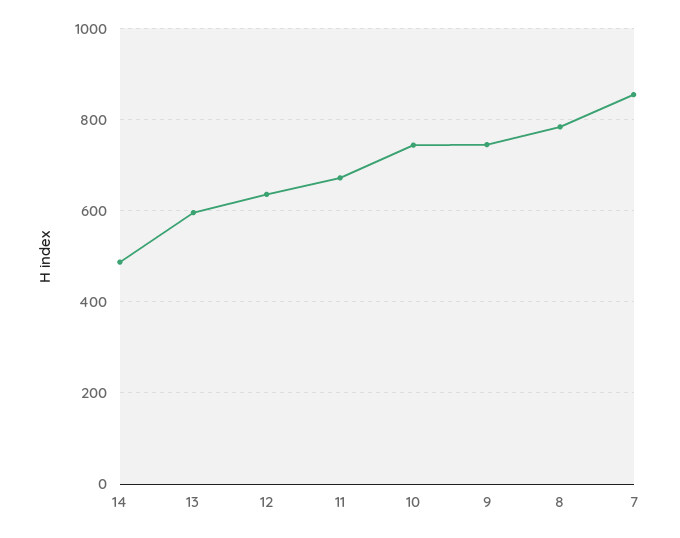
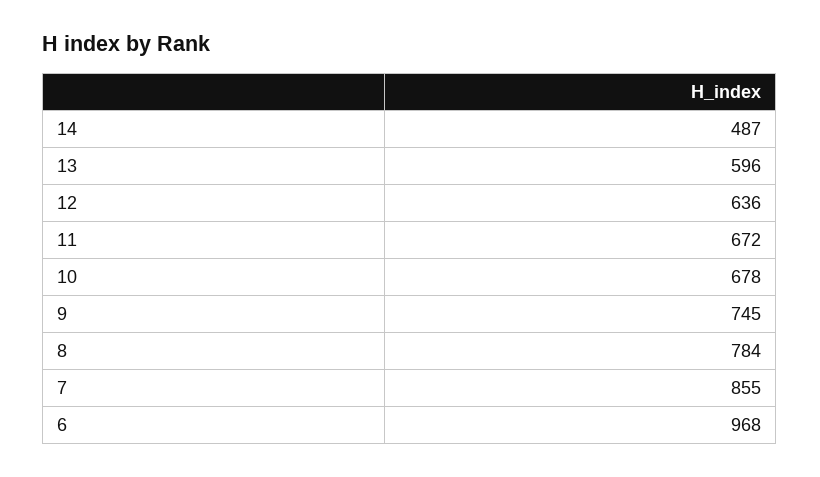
  {
    "14": 487,
    "13": 596,
    "12": 636,
    "11": 672,
-   "10": 740,
+   "10": 678,
    "9": 745,
    "8": 784,
-   "7": 855
+   "7": 855,
+   "6": 968
  }

